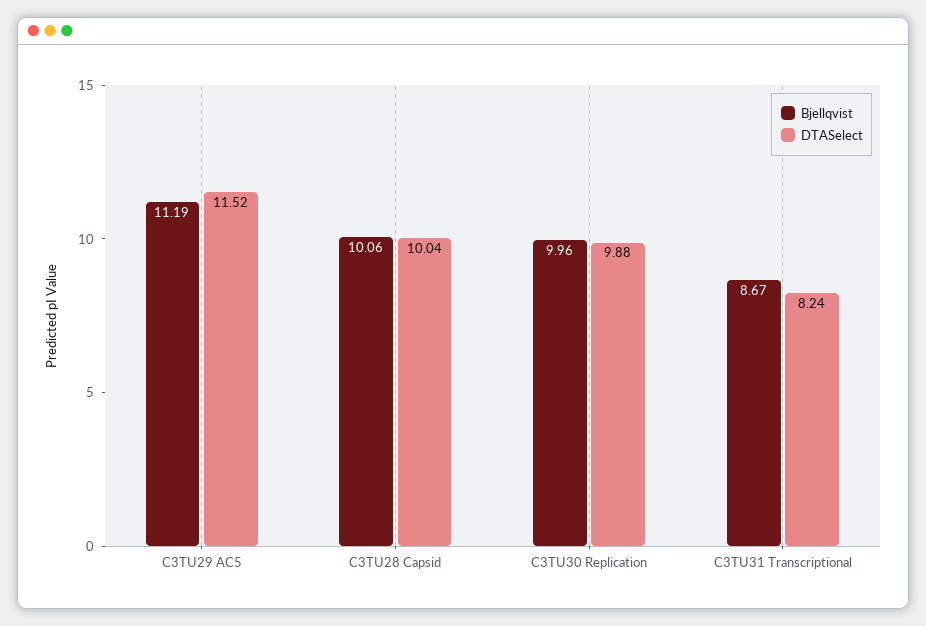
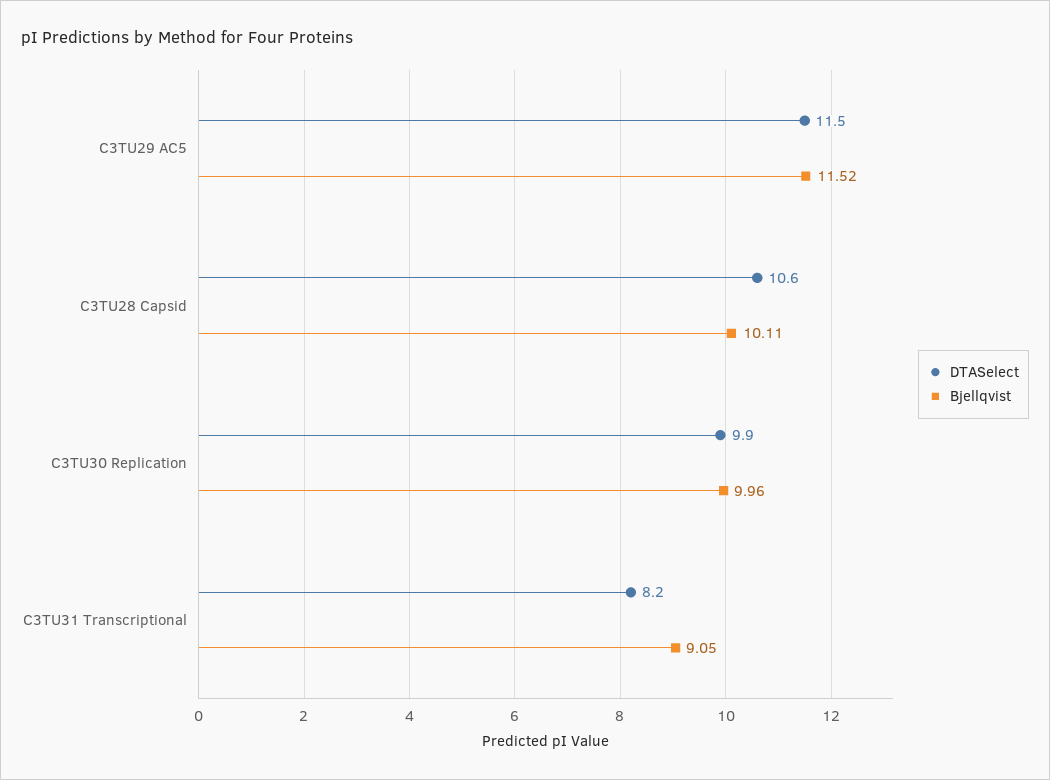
  {
    "Bjellqvist": {
-     "C3TU29 AC5": 11.19,
+     "C3TU29 AC5": 11.52,
-     "C3TU28 Capsid": 10.06,
+     "C3TU28 Capsid": 10.11,
      "C3TU30 Replication": 9.96,
-     "C3TU31 Transcriptional": 8.67
+     "C3TU31 Transcriptional": 9.05
    },
    "DTASelect": {
      "C3TU29 AC5": 11.52,
-     "C3TU28 Capsid": 10.04,
+     "C3TU28 Capsid": 10.6,
      "C3TU30 Replication": 9.88,
      "C3TU31 Transcriptional": 8.24
    }
  }

